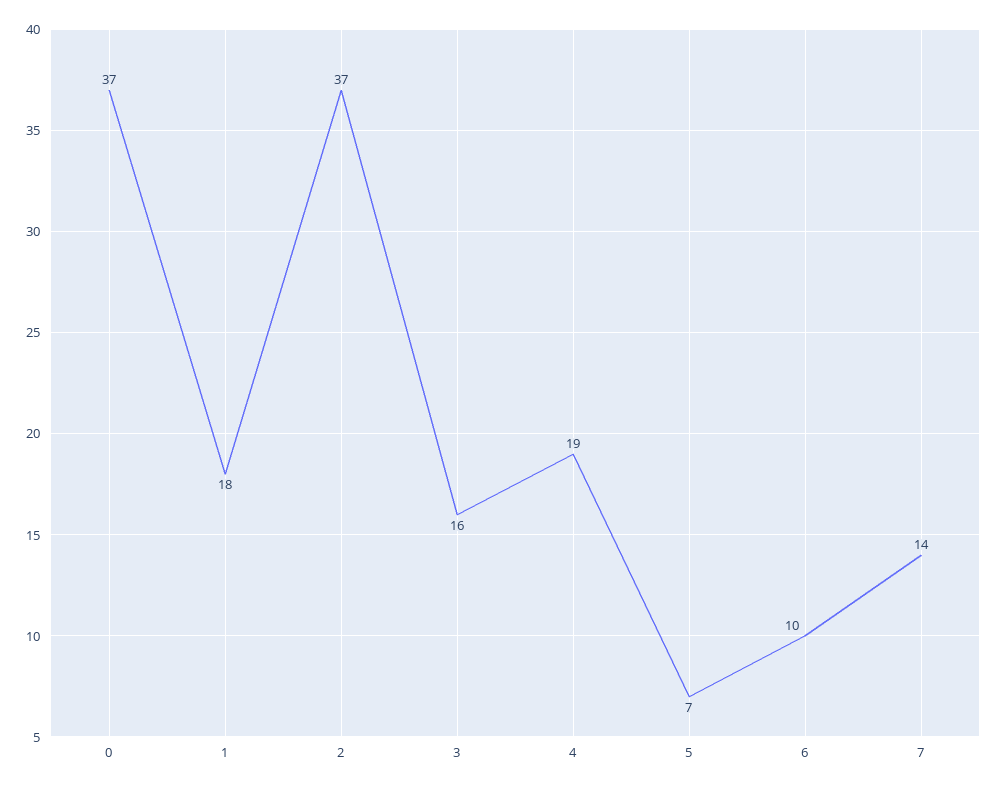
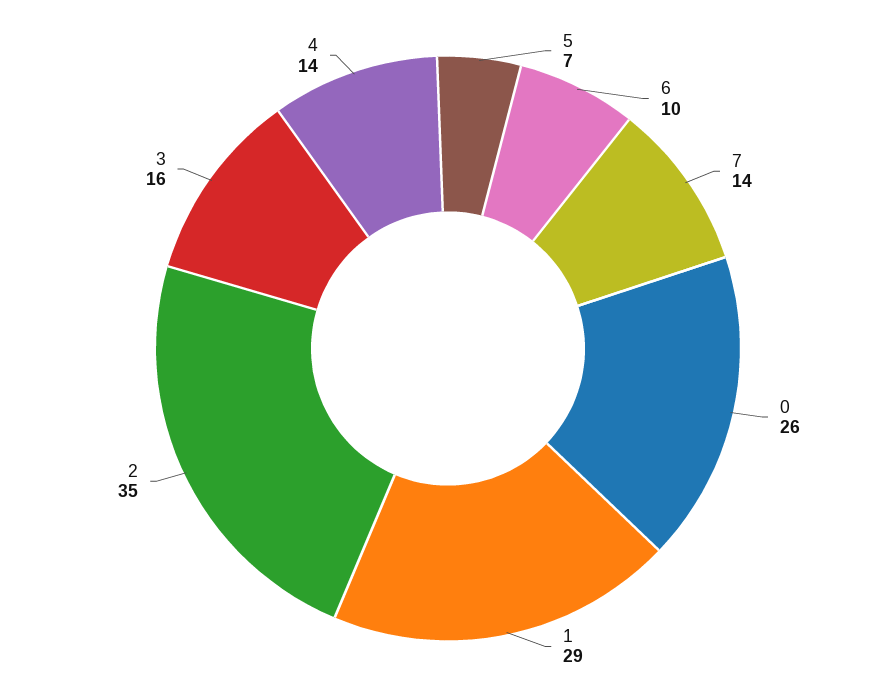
  {
-   "0": 37,
+   "0": 26,
-   "1": 18,
+   "1": 29,
-   "2": 37,
+   "2": 35,
    "3": 16,
-   "4": 19,
+   "4": 14,
    "5": 7,
    "6": 10,
    "7": 14
  }

